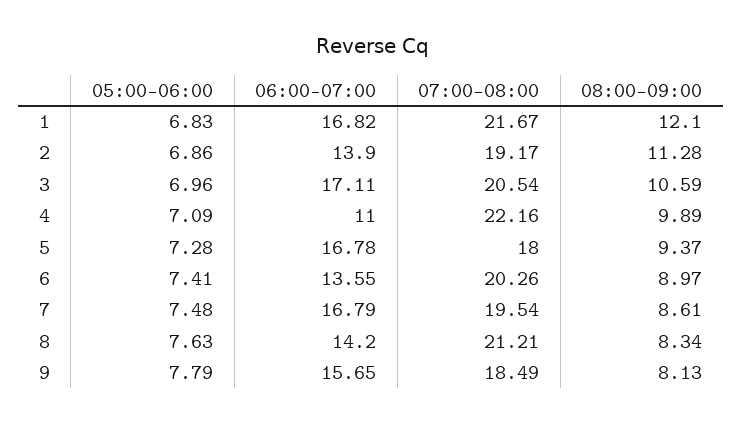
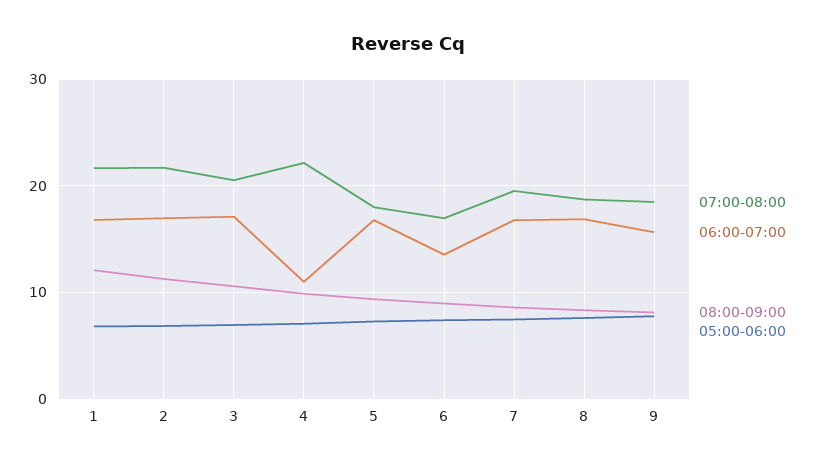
  {
    "05:00-06:00": {
      "1": 6.83,
      "2": 6.86,
      "3": 6.96,
      "4": 7.09,
      "5": 7.28,
      "6": 7.41,
      "7": 7.48,
      "8": 7.63,
      "9": 7.79
    },
    "06:00-07:00": {
      "1": 16.82,
-     "2": 13.9,
+     "2": 17,
      "3": 17.11,
      "4": 11,
      "5": 16.78,
      "6": 13.55,
      "7": 16.79,
-     "8": 14.2,
+     "8": 17,
      "9": 15.65
    },
    "07:00-08:00": {
      "1": 21.67,
-     "2": 19.17,
+     "2": 22,
      "3": 20.54,
      "4": 22.16,
      "5": 18,
-     "6": 20.26,
+     "6": 17,
      "7": 19.54,
-     "8": 21.21,
+     "8": 19,
      "9": 18.49
    },
    "08:00-09:00": {
      "1": 12.1,
      "2": 11.28,
      "3": 10.59,
      "4": 9.89,
      "5": 9.37,
      "6": 8.97,
      "7": 8.61,
      "8": 8.34,
      "9": 8.13
    }
  }

